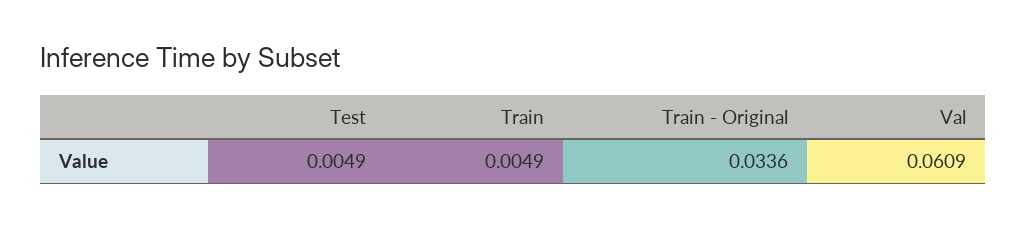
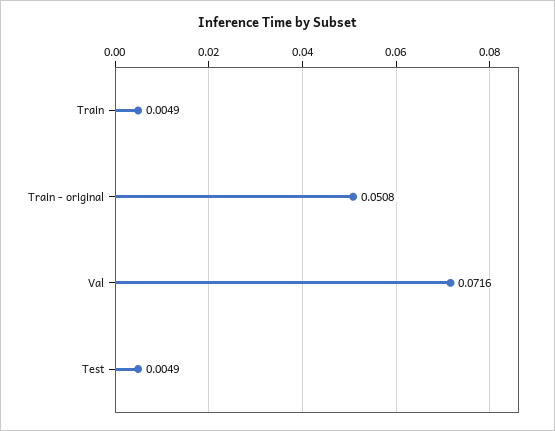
  {
    "Test": 0.0049,
    "Train": 0.0049,
-   "Train - Original": 0.0336,
+   "Train - Original": 0.0508,
-   "Val": 0.0609
+   "Val": 0.0716
  }

